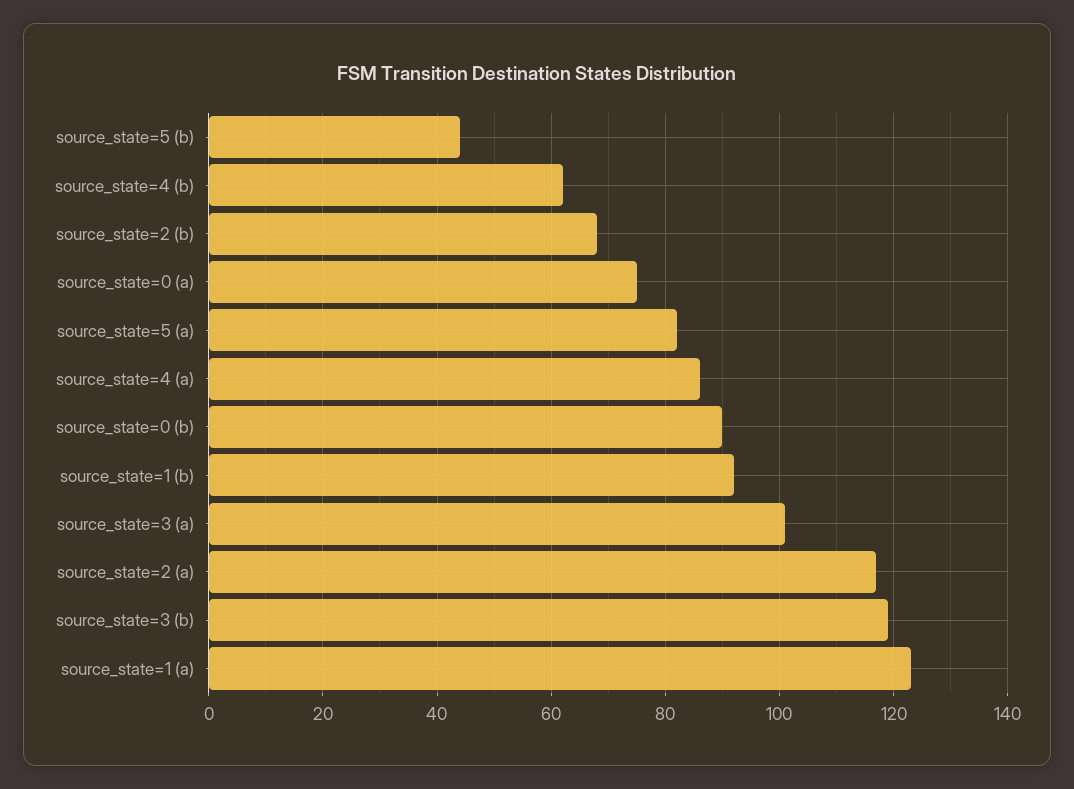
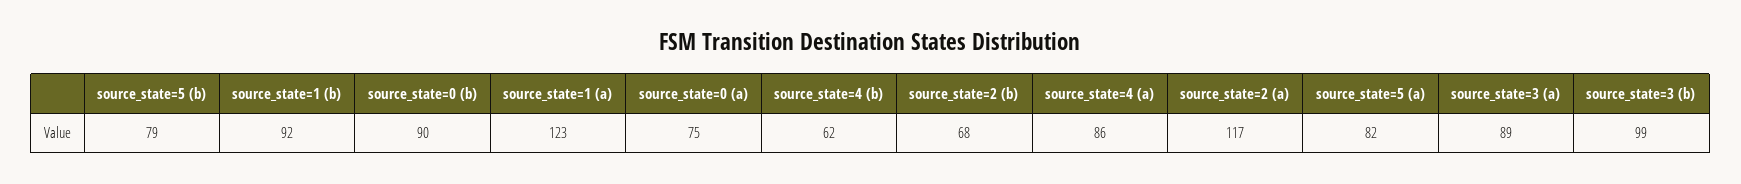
  {
-   "source_state=5 (b)": 45,
+   "source_state=5 (b)": 79,
    "source_state=4 (b)": 62,
    "source_state=2 (b)": 68,
    "source_state=0 (a)": 75,
    "source_state=5 (a)": 82,
    "source_state=4 (a)": 86,
    "source_state=0 (b)": 90,
    "source_state=1 (b)": 92,
-   "source_state=3 (a)": 100,
+   "source_state=3 (a)": 89,
    "source_state=2 (a)": 117,
-   "source_state=3 (b)": 120,
+   "source_state=3 (b)": 99,
    "source_state=1 (a)": 123
  }

